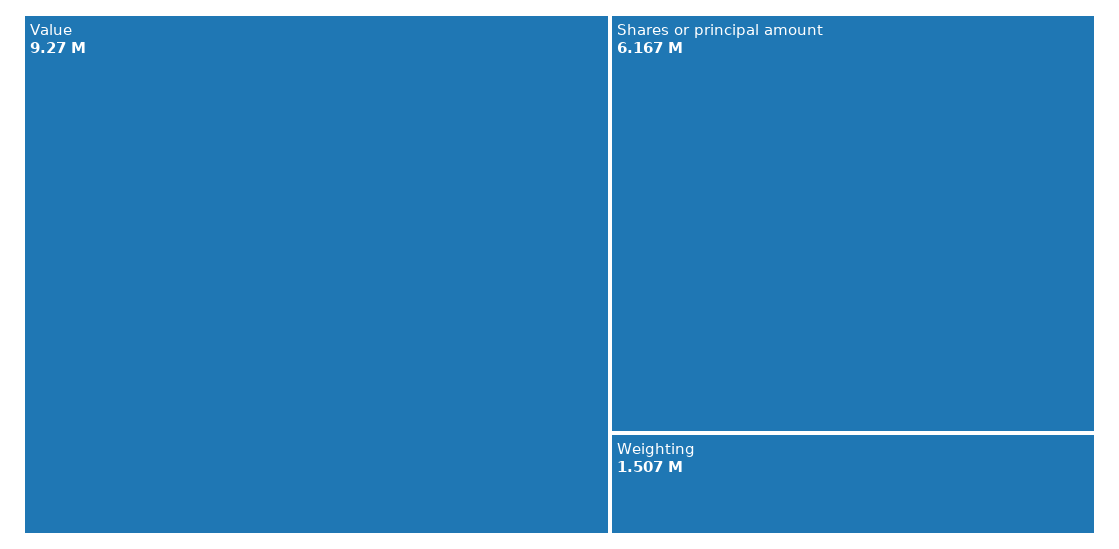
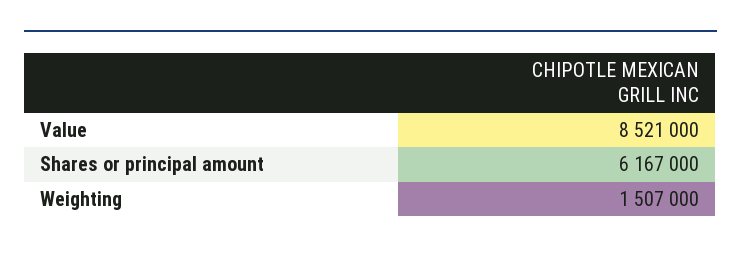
  {
-   "Value": 9270000,
+   "Value": 8521000,
    "Shares or principal amount": 6167000,
    "Weighting": 1507000
  }

